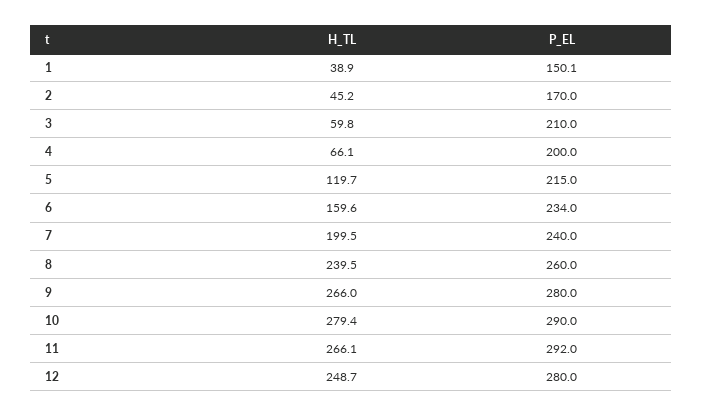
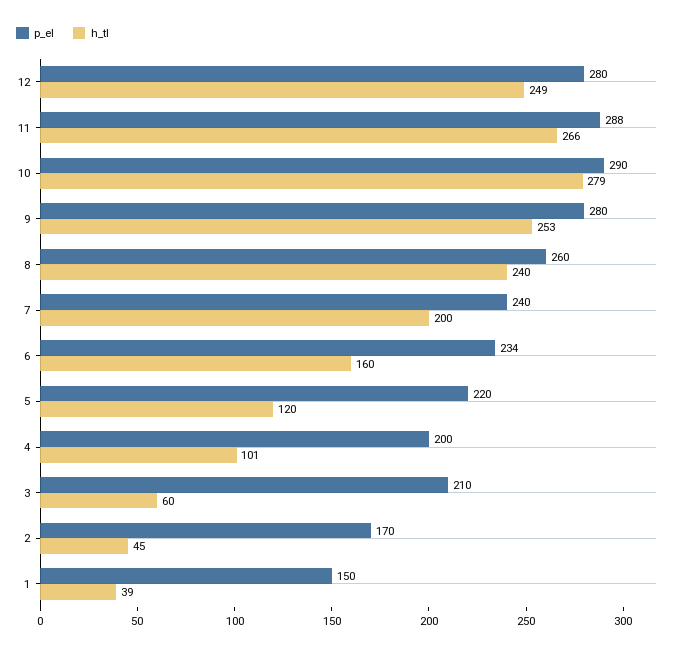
  {
    "H_TL": {
      "1": 38.9,
      "2": 45.2,
      "3": 59.8,
-     "4": 66.1,
+     "4": 101,
      "5": 119.7,
      "6": 159.6,
      "7": 199.5,
      "8": 239.5,
-     "9": 266,
+     "9": 253,
      "10": 279.4,
      "11": 266.1,
      "12": 248.7
    },
    "P_EL": {
      "1": 150.1,
      "2": 170,
      "3": 210,
      "4": 200,
-     "5": 215,
+     "5": 220,
      "6": 234,
      "7": 240,
      "8": 260,
      "9": 280,
      "10": 290,
-     "11": 292,
+     "11": 288,
      "12": 280
    }
  }

